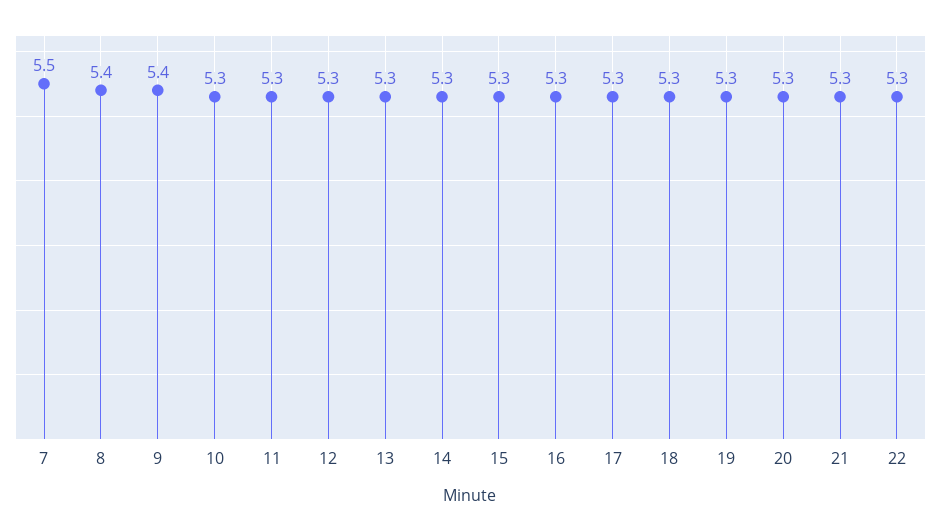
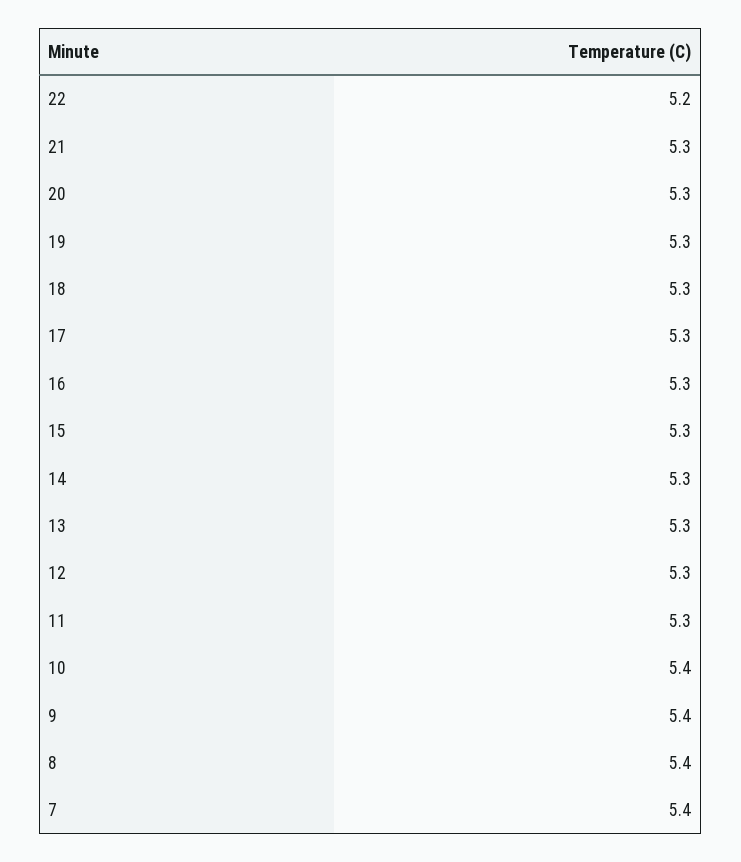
  {
-   "7": 5.5,
+   "7": 5.4,
    "8": 5.4,
    "9": 5.4,
-   "10": 5.3,
+   "10": 5.4,
    "11": 5.3,
    "12": 5.3,
    "13": 5.3,
    "14": 5.3,
    "15": 5.3,
    "16": 5.3,
    "17": 5.3,
    "18": 5.3,
    "19": 5.3,
    "20": 5.3,
    "21": 5.3,
-   "22": 5.3
+   "22": 5.2
  }

